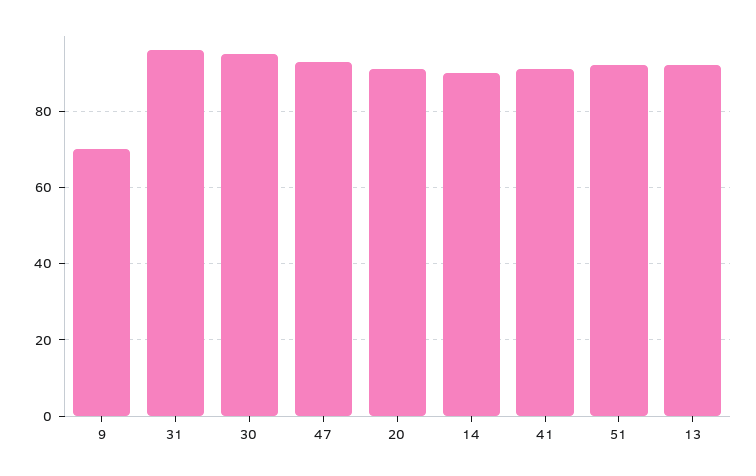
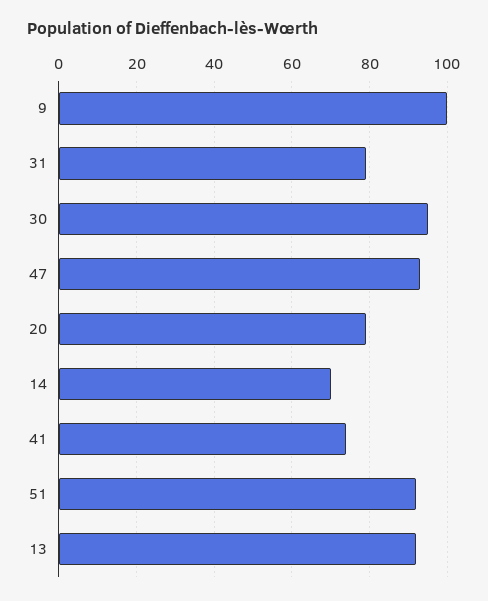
  {
-   "9": 70,
+   "9": 100,
-   "31": 95,
+   "31": 80,
    "30": 95,
    "47": 95,
-   "20": 90,
+   "20": 80,
-   "14": 90,
+   "14": 70,
-   "41": 90,
+   "41": 75,
    "51": 90,
    "13": 90
  }

